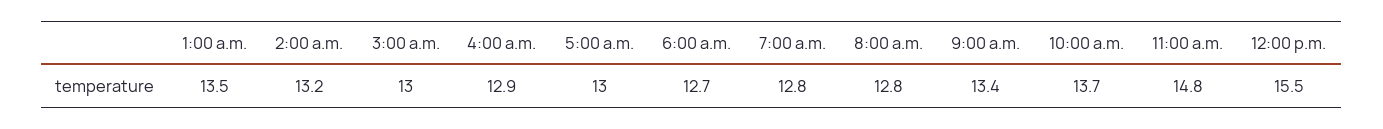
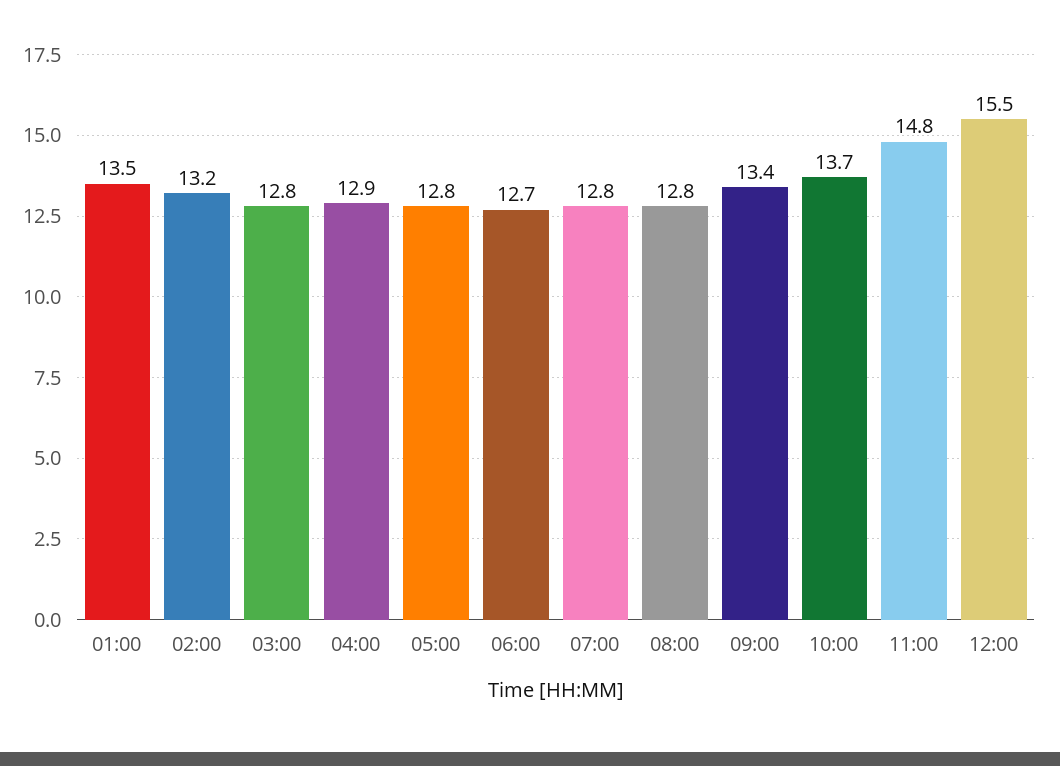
  {
    "1:00 a.m.": 13.5,
    "2:00 a.m.": 13.2,
-   "3:00 a.m.": 13,
+   "3:00 a.m.": 12.8,
    "4:00 a.m.": 12.9,
-   "5:00 a.m.": 13,
+   "5:00 a.m.": 12.8,
    "6:00 a.m.": 12.7,
    "7:00 a.m.": 12.8,
    "8:00 a.m.": 12.8,
    "9:00 a.m.": 13.4,
    "10:00 a.m.": 13.7,
    "11:00 a.m.": 14.8,
    "12:00 p.m.": 15.5
  }

